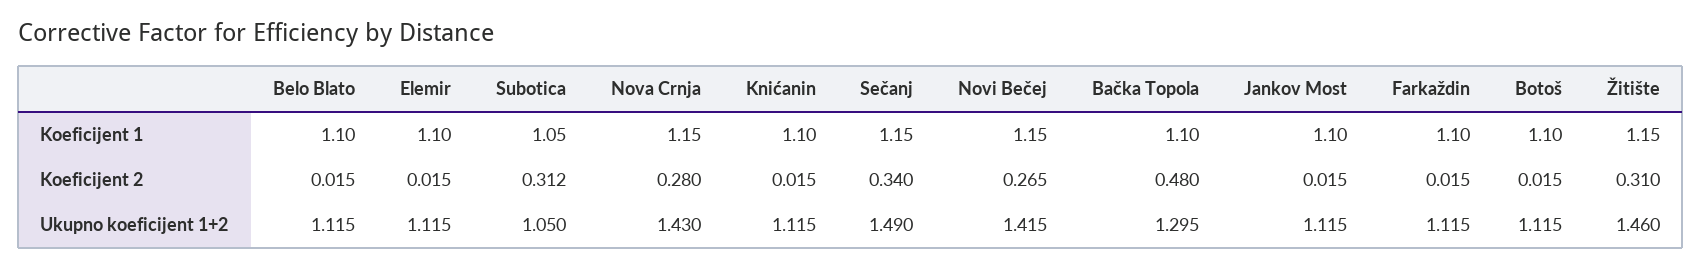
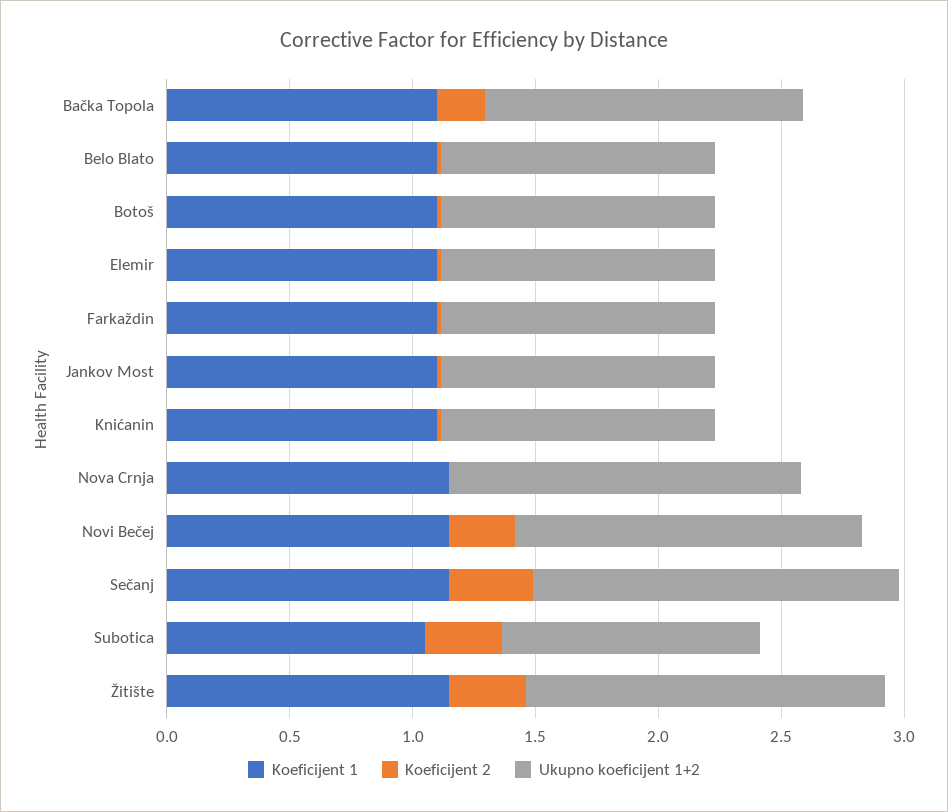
  {
    "Koeficijent 1": {
      "Belo Blato": 1.1,
      "Elemir": 1.1,
      "Subotica": 1.05,
      "Nova Crnja": 1.15,
      "Knićanin": 1.1,
      "Sečanj": 1.15,
      "Novi Bečej": 1.15,
      "Bačka Topola": 1.1,
      "Jankov Most": 1.1,
      "Farkaždin": 1.1,
      "Botoš": 1.1,
      "Žitište": 1.15
    },
    "Koeficijent 2": {
      "Belo Blato": 0.015,
      "Elemir": 0.015,
      "Subotica": 0.312,
-     "Nova Crnja": 0.28,
+     "Nova Crnja": 0,
      "Knićanin": 0.015,
      "Sečanj": 0.34,
      "Novi Bečej": 0.265,
-     "Bačka Topola": 0.48,
+     "Bačka Topola": 0.2,
      "Jankov Most": 0.015,
      "Farkaždin": 0.015,
      "Botoš": 0.015,
      "Žitište": 0.31
    },
    "Ukupno koeficijent 1+2": {
      "Belo Blato": 1.115,
      "Elemir": 1.115,
      "Subotica": 1.05,
      "Nova Crnja": 1.43,
      "Knićanin": 1.115,
      "Sečanj": 1.49,
      "Novi Bečej": 1.415,
      "Bačka Topola": 1.295,
      "Jankov Most": 1.115,
      "Farkaždin": 1.115,
      "Botoš": 1.115,
      "Žitište": 1.46
    }
  }

